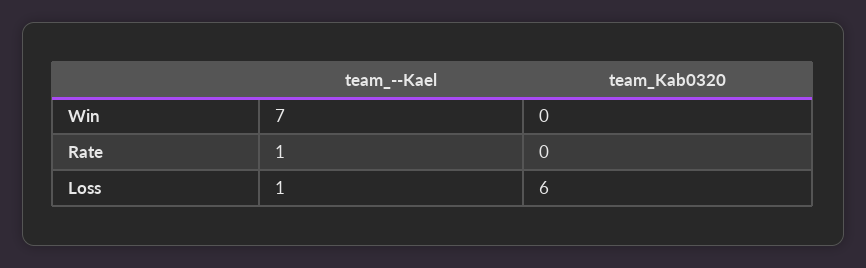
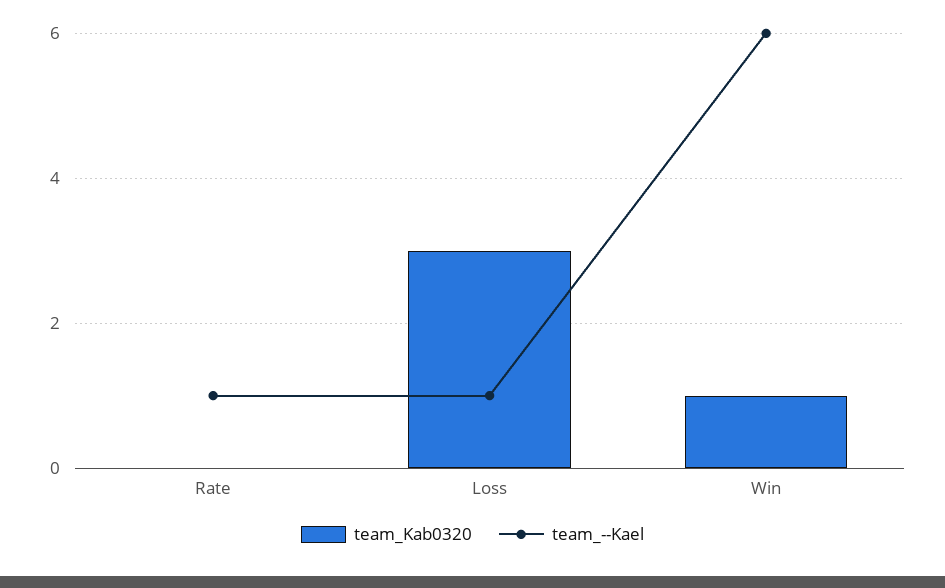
  {
    "team_--Kael": {
-     "Win": 7,
+     "Win": 6,
      "Rate": 1,
      "Loss": 1
    },
    "team_Kab0320": {
-     "Win": 0,
+     "Win": 1,
      "Rate": 0,
-     "Loss": 6
+     "Loss": 3
    }
  }

